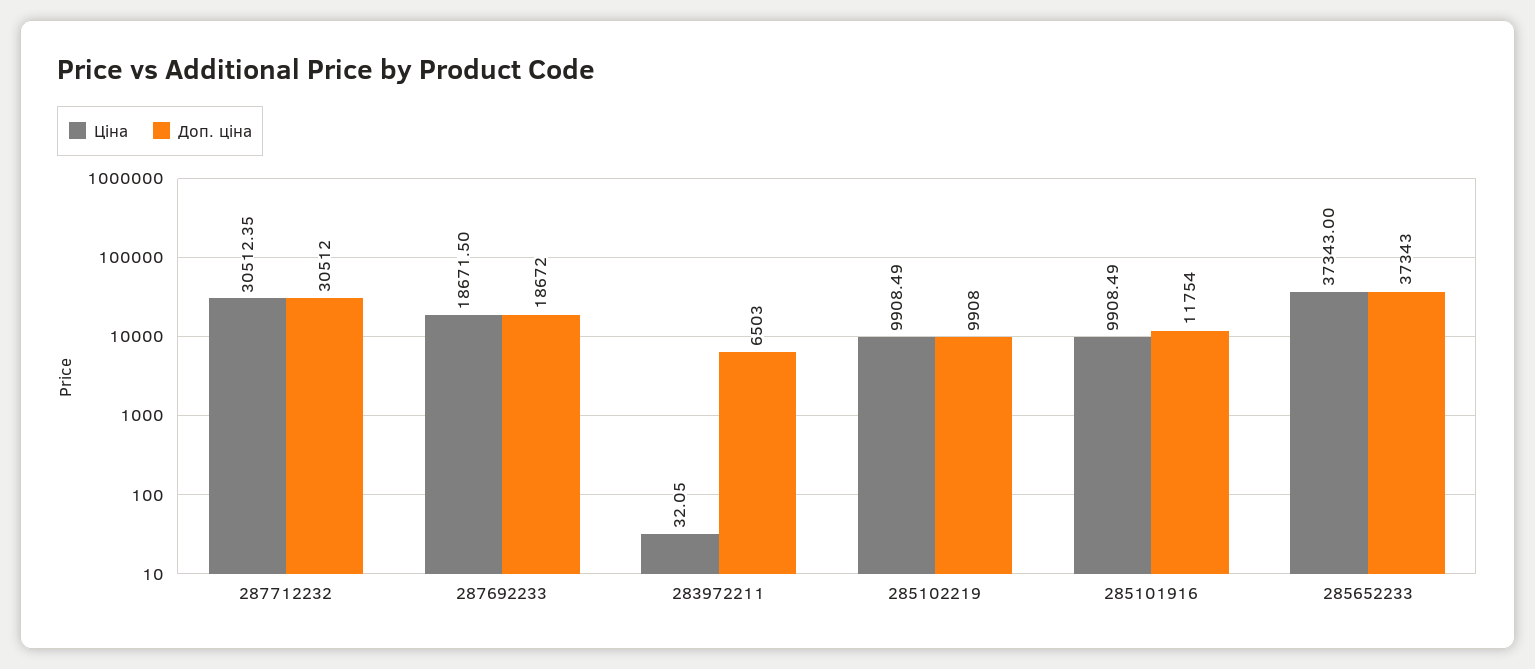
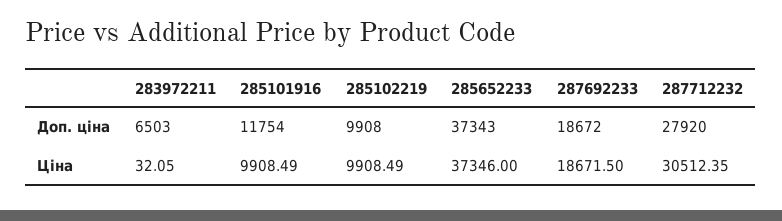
  {
    "Ціна": {
      "287712232": 30512.35,
      "287692233": 18671.5,
      "283972211": 32.05,
      "285102219": 9908.49,
      "285101916": 9908.49,
-     "285652233": 37343
+     "285652233": 37346
    },
    "Доп. ціна": {
-     "287712232": 30512,
+     "287712232": 27920,
      "287692233": 18672,
      "283972211": 6503,
      "285102219": 9908,
      "285101916": 11754,
      "285652233": 37343
    }
  }

